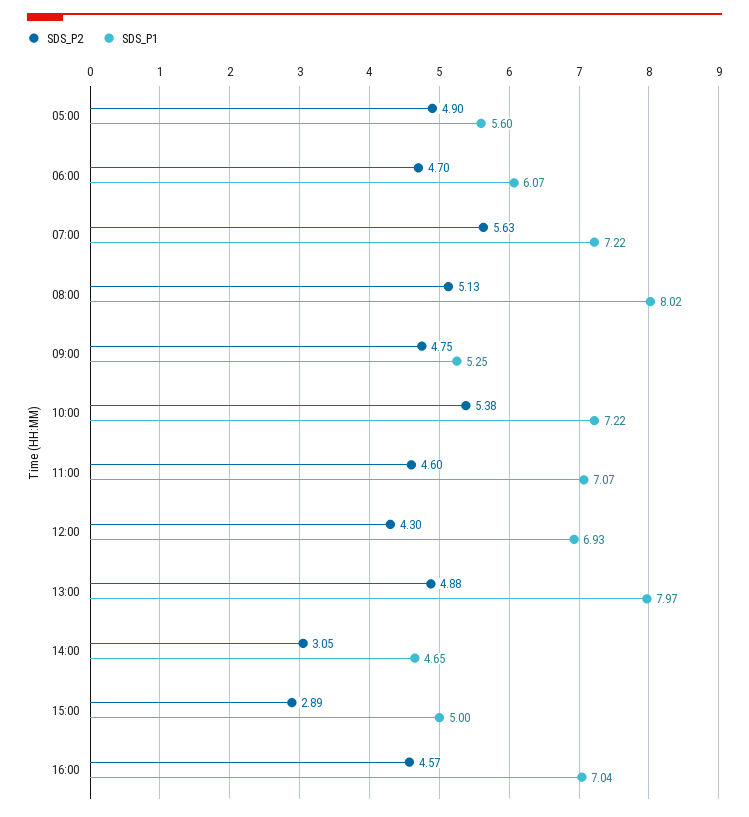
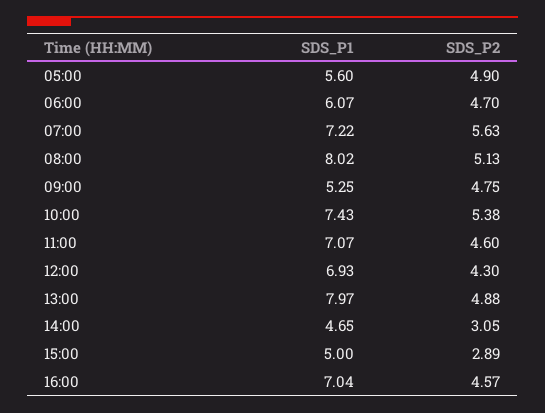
  {
    "SDS_P2": {
      "05:00": 4.9,
      "06:00": 4.7,
      "07:00": 5.63,
      "08:00": 5.13,
      "09:00": 4.75,
      "10:00": 5.38,
      "11:00": 4.6,
      "12:00": 4.3,
      "13:00": 4.88,
      "14:00": 3.05,
      "15:00": 2.89,
      "16:00": 4.57
    },
    "SDS_P1": {
      "05:00": 5.6,
      "06:00": 6.07,
      "07:00": 7.22,
      "08:00": 8.02,
      "09:00": 5.25,
-     "10:00": 7.22,
+     "10:00": 7.43,
      "11:00": 7.07,
      "12:00": 6.93,
      "13:00": 7.97,
      "14:00": 4.65,
      "15:00": 5,
      "16:00": 7.04
    }
  }

